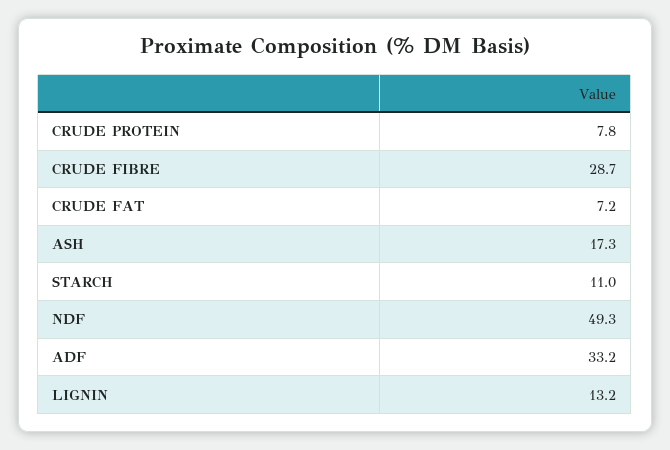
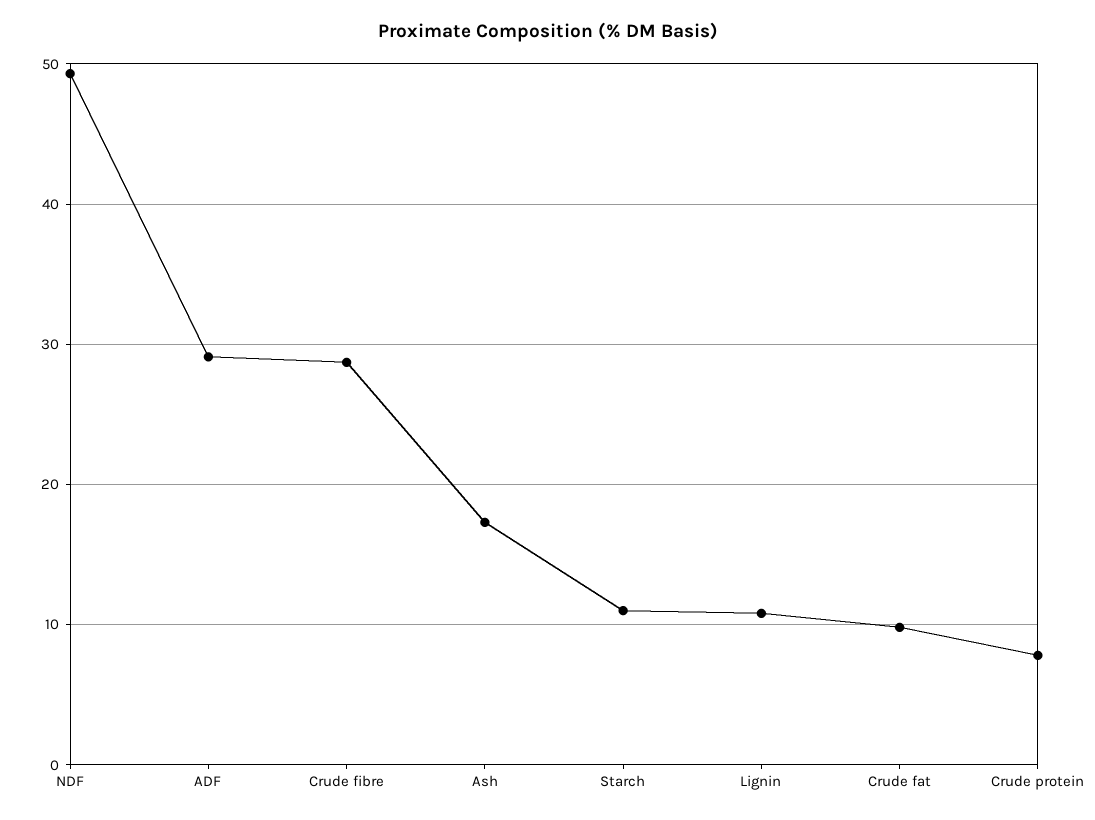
  {
    "CRUDE PROTEIN": 7.8,
    "CRUDE FIBRE": 28.7,
-   "CRUDE FAT": 7.2,
+   "CRUDE FAT": 10,
    "ASH": 17.3,
    "STARCH": 11,
    "NDF": 49.3,
-   "ADF": 33.2,
+   "ADF": 29,
-   "LIGNIN": 13.2
+   "LIGNIN": 11
  }

